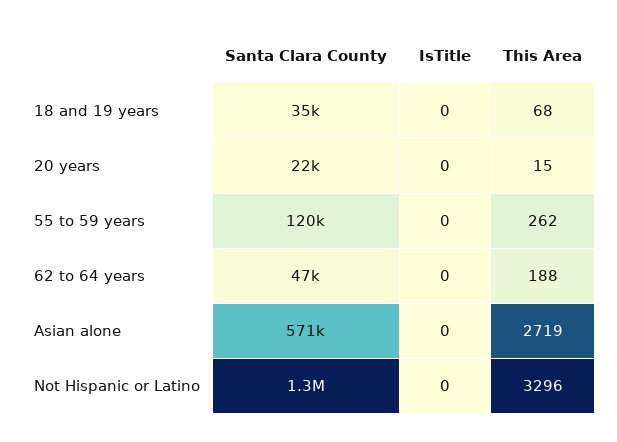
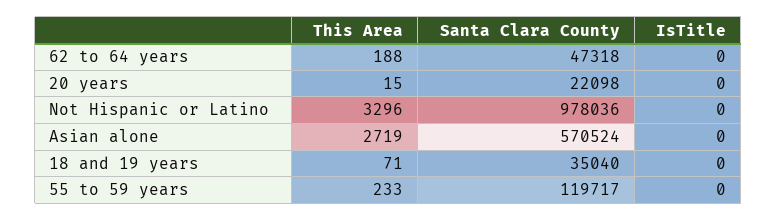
  {
    "Santa Clara County": {
      "18 and 19 years": 35040,
      "20 years": 22098,
      "55 to 59 years": 119717,
      "62 to 64 years": 47318,
      "Asian alone": 570524,
-     "Not Hispanic or Latino": 1300000
+     "Not Hispanic or Latino": 978036
    },
    "IsTitle": {
      "18 and 19 years": 0,
      "20 years": 0,
      "55 to 59 years": 0,
      "62 to 64 years": 0,
      "Asian alone": 0,
      "Not Hispanic or Latino": 0
    },
    "This Area": {
-     "18 and 19 years": 68,
+     "18 and 19 years": 71,
      "20 years": 15,
-     "55 to 59 years": 262,
+     "55 to 59 years": 233,
      "62 to 64 years": 188,
      "Asian alone": 2719,
      "Not Hispanic or Latino": 3296
    }
  }

